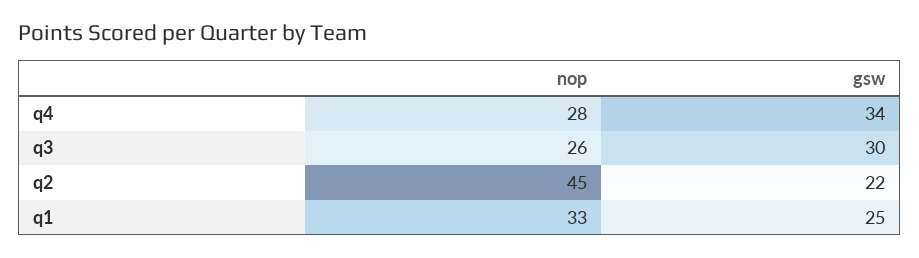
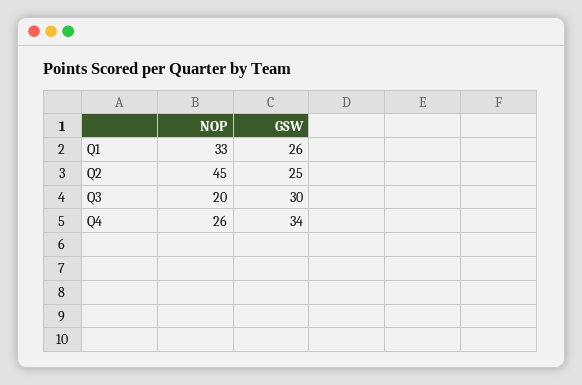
  {
    "nop": {
-     "q4": 28,
+     "q4": 26,
-     "q3": 26,
+     "q3": 20,
      "q2": 45,
      "q1": 33
    },
    "gsw": {
      "q4": 34,
      "q3": 30,
-     "q2": 22,
+     "q2": 25,
-     "q1": 25
+     "q1": 26
    }
  }

